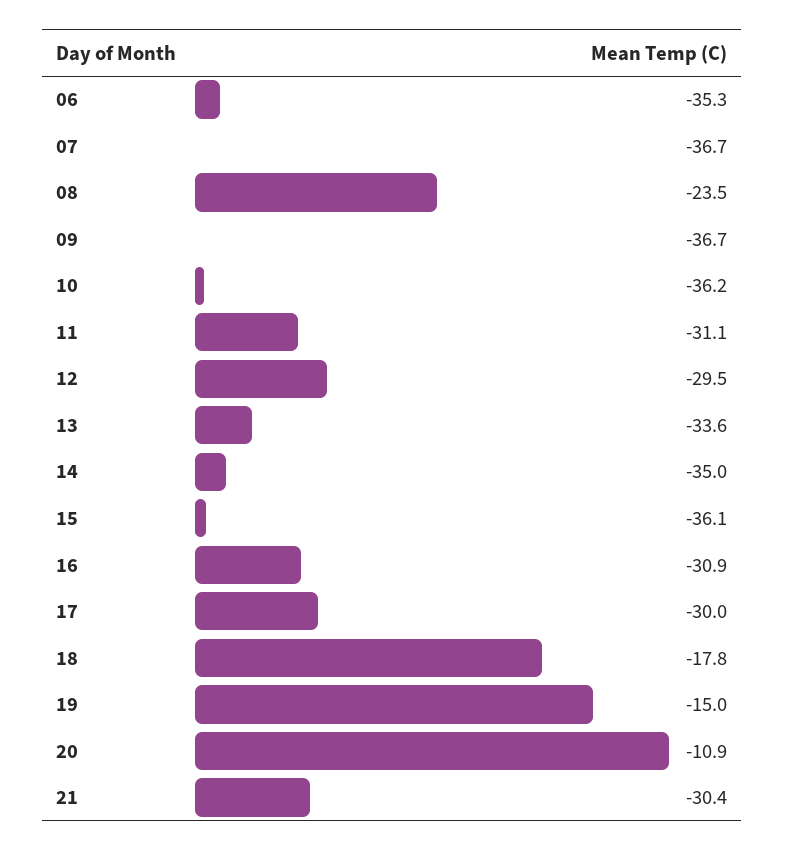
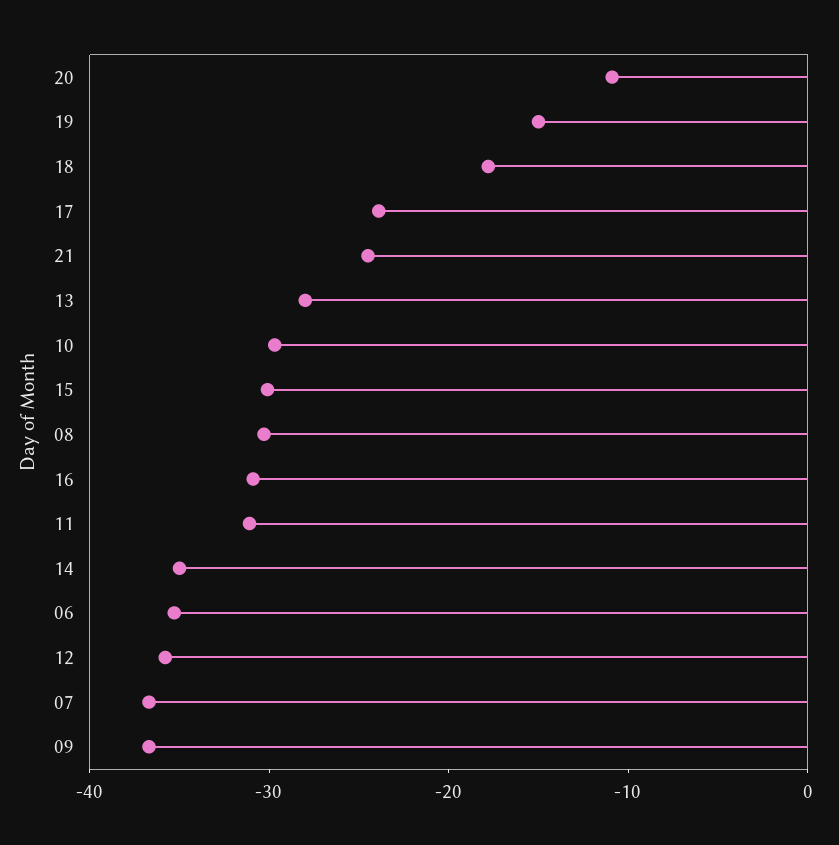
  {
    "06": -35.3,
    "07": -36.7,
-   "08": -23.5,
+   "08": -30,
    "09": -36.7,
-   "10": -36.2,
+   "10": -30,
    "11": -31.1,
-   "12": -29.5,
+   "12": -36,
-   "13": -33.6,
+   "13": -28,
    "14": -35,
-   "15": -36.1,
+   "15": -30,
    "16": -30.9,
-   "17": -30,
+   "17": -24,
    "18": -17.8,
    "19": -15,
    "20": -10.9,
-   "21": -30.4
+   "21": -24
  }

